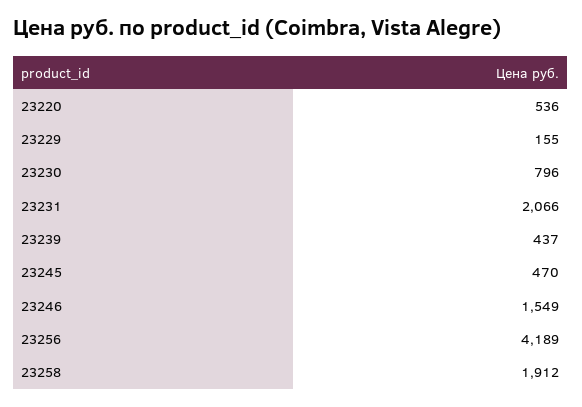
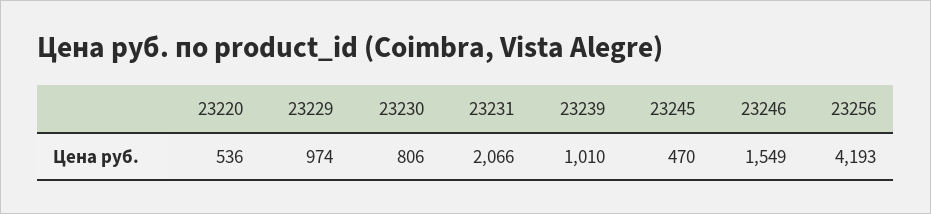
  {
    "23220": 536,
-   "23229": 155,
+   "23229": 974,
-   "23230": 796,
+   "23230": 806,
    "23231": 2066,
-   "23239": 437,
+   "23239": 1010,
    "23245": 470,
    "23246": 1549,
-   "23256": 4189,
+   "23256": 4193
-   "23258": 1912
  }

